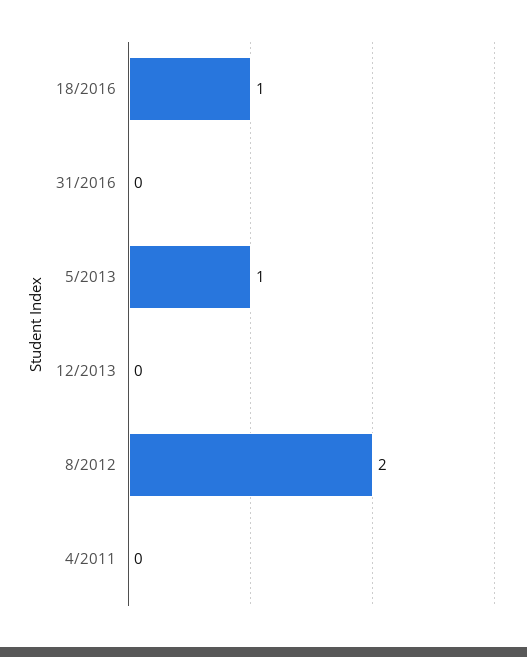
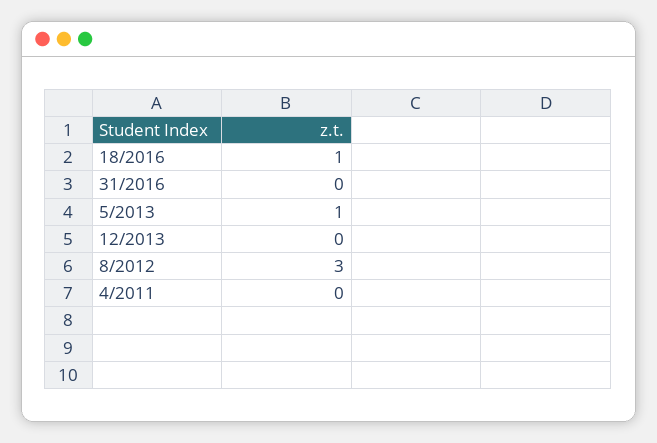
  {
    "18/2016": 1,
    "31/2016": 0,
    "5/2013": 1,
    "12/2013": 0,
-   "8/2012": 2,
+   "8/2012": 3,
    "4/2011": 0
  }

